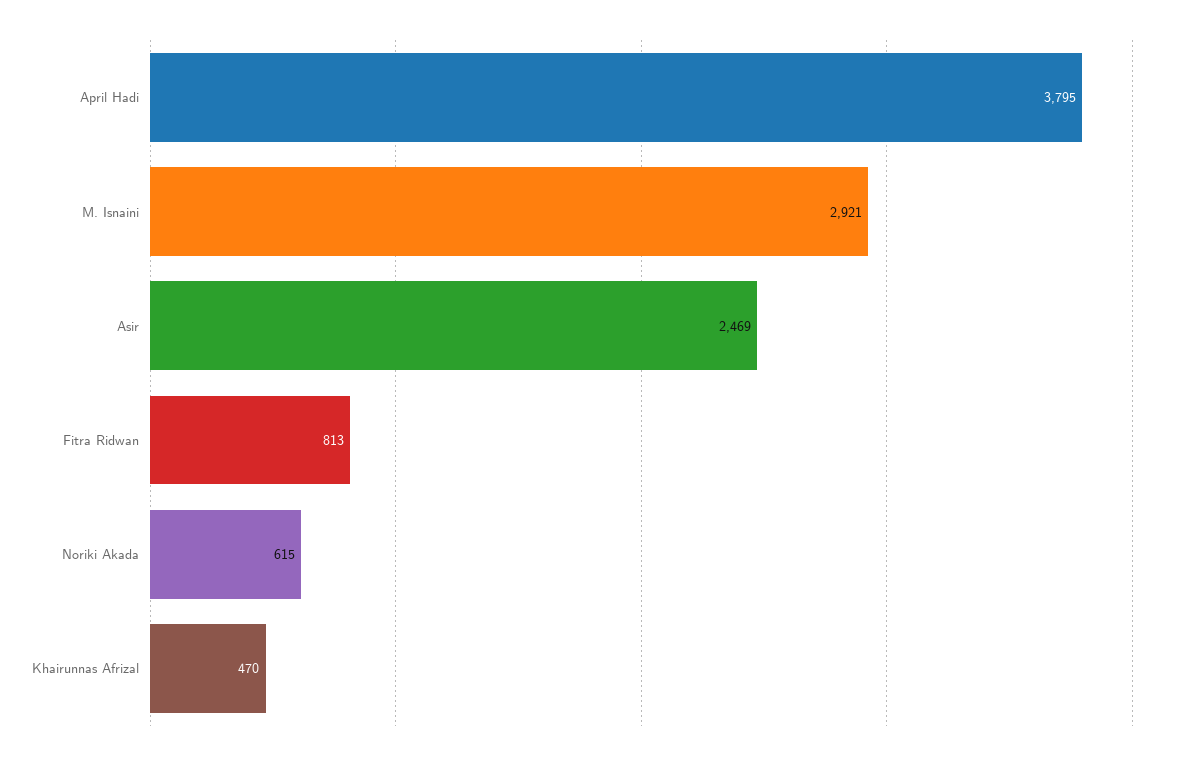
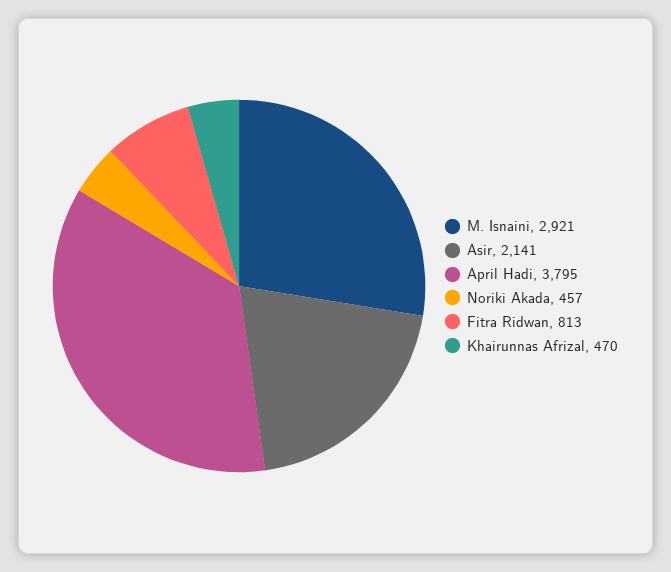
  {
    "April Hadi": 3795,
    "M. Isnaini": 2921,
-   "Asir": 2469,
+   "Asir": 2141,
    "Fitra Ridwan": 813,
-   "Noriki Akada": 615,
+   "Noriki Akada": 457,
    "Khairunnas Afrizal": 470
  }

